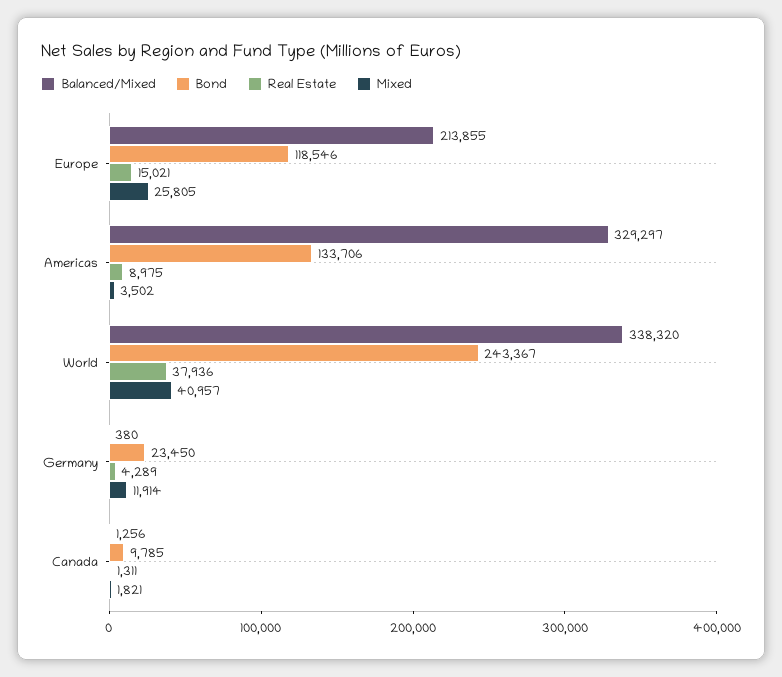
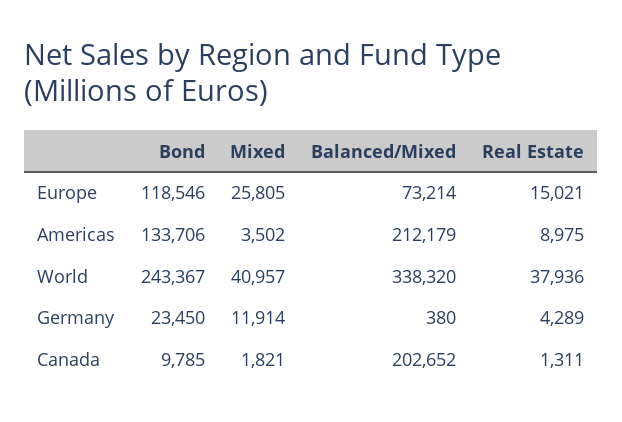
  {
    "Balanced/Mixed": {
-     "Europe": 213855,
+     "Europe": 73214,
-     "Americas": 329297,
+     "Americas": 212179,
      "World": 338320,
      "Germany": 380,
-     "Canada": 1256
+     "Canada": 202652
    },
    "Bond": {
      "Europe": 118546,
      "Americas": 133706,
      "World": 243367,
      "Germany": 23450,
      "Canada": 9785
    },
    "Real Estate": {
      "Europe": 15021,
      "Americas": 8975,
      "World": 37936,
      "Germany": 4289,
      "Canada": 1311
    },
    "Mixed": {
      "Europe": 25805,
      "Americas": 3502,
      "World": 40957,
      "Germany": 11914,
      "Canada": 1821
    }
  }

